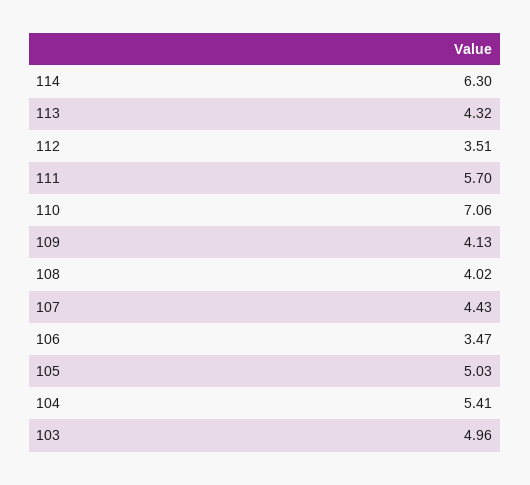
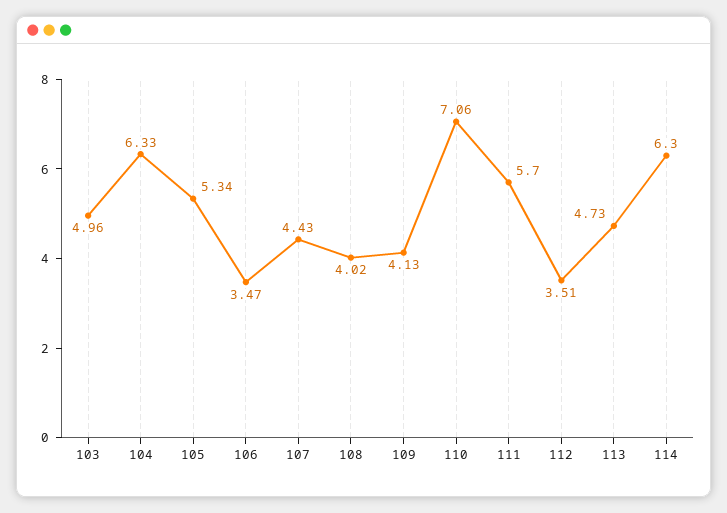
  {
    "114": 6.3,
-   "113": 4.32,
+   "113": 4.73,
    "112": 3.51,
    "111": 5.7,
    "110": 7.06,
    "109": 4.13,
    "108": 4.02,
    "107": 4.43,
    "106": 3.47,
-   "105": 5.03,
+   "105": 5.34,
-   "104": 5.41,
+   "104": 6.33,
    "103": 4.96
  }

